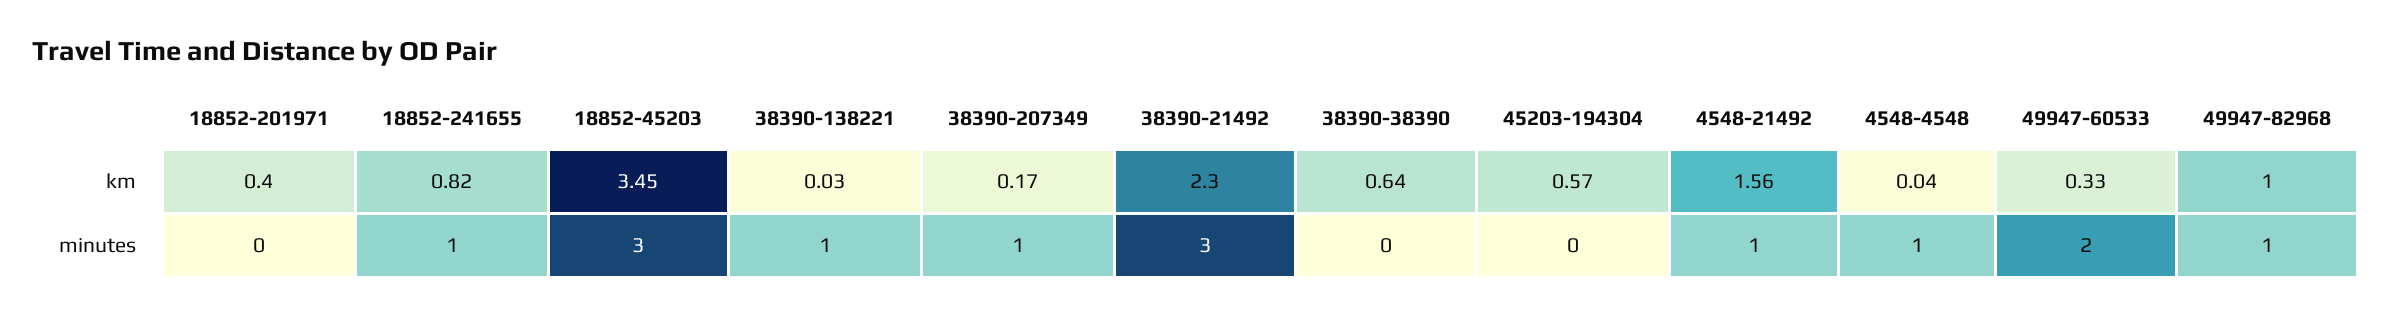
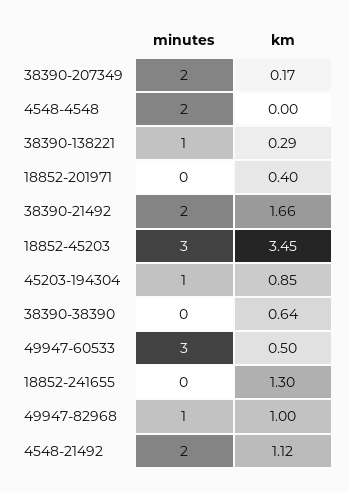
  {
    "18852-201971": {
      "km": 0.4,
      "minutes": 0
    },
    "18852-241655": {
-     "km": 0.82,
+     "km": 1.3,
-     "minutes": 1
+     "minutes": 0
    },
    "18852-45203": {
      "km": 3.45,
      "minutes": 3
    },
    "38390-138221": {
-     "km": 0.03,
+     "km": 0.29,
      "minutes": 1
    },
    "38390-207349": {
      "km": 0.17,
-     "minutes": 1
+     "minutes": 2
    },
    "38390-21492": {
-     "km": 2.3,
+     "km": 1.66,
-     "minutes": 3
+     "minutes": 2
    },
    "38390-38390": {
      "km": 0.64,
      "minutes": 0
    },
    "45203-194304": {
-     "km": 0.57,
+     "km": 0.85,
-     "minutes": 0
+     "minutes": 1
    },
    "4548-21492": {
-     "km": 1.56,
+     "km": 1.12,
-     "minutes": 1
+     "minutes": 2
    },
    "4548-4548": {
-     "km": 0.04,
+     "km": 0,
-     "minutes": 1
+     "minutes": 2
    },
    "49947-60533": {
-     "km": 0.33,
+     "km": 0.5,
-     "minutes": 2
+     "minutes": 3
    },
    "49947-82968": {
      "km": 1,
      "minutes": 1
    }
  }

